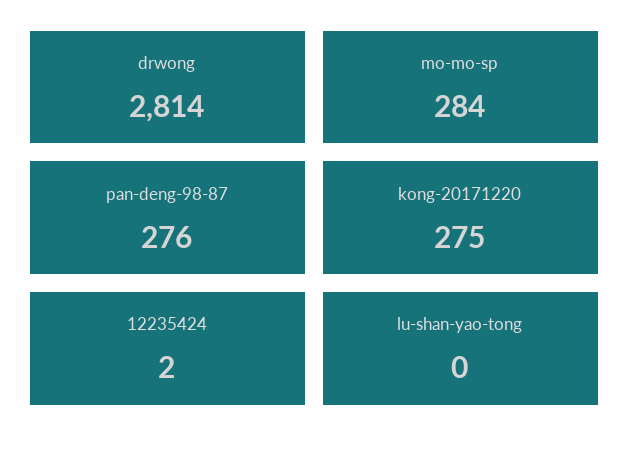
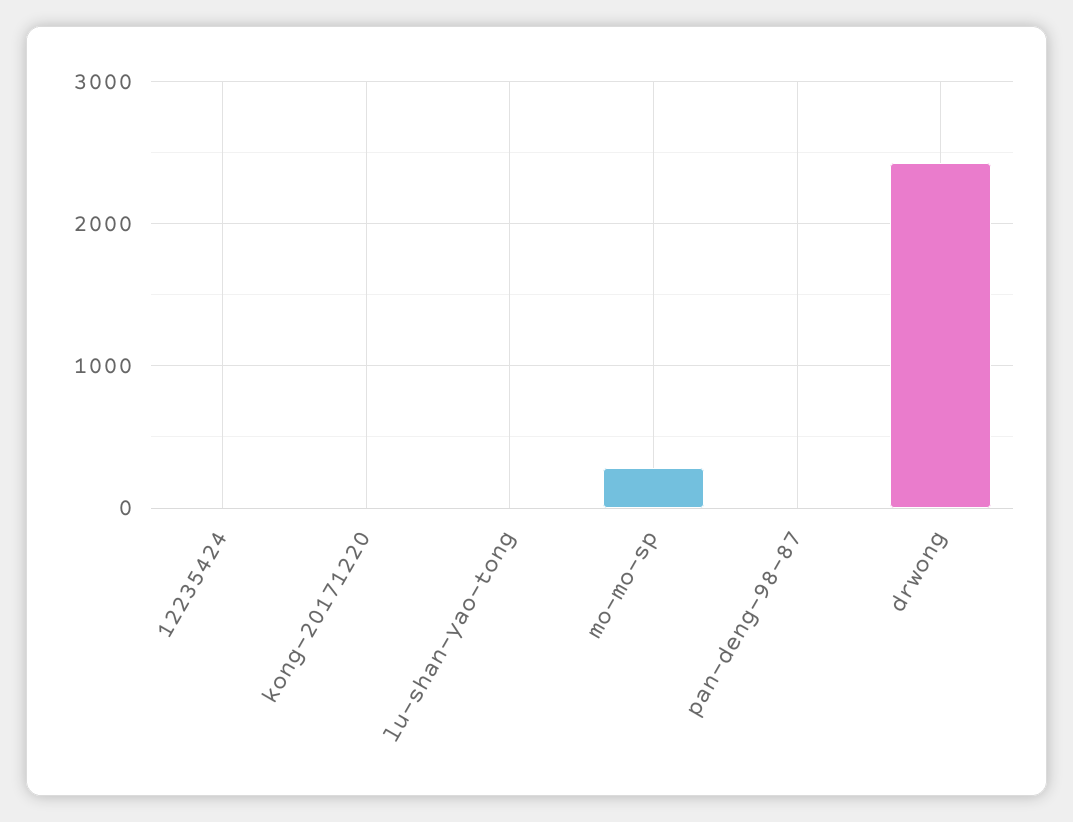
  {
-   "drwong": 2814,
+   "drwong": 2400,
    "mo-mo-sp": 284,
-   "pan-deng-98-87": 276,
+   "pan-deng-98-87": 0,
-   "kong-20171220": 275,
+   "kong-20171220": 0,
    "12235424": 2,
    "lu-shan-yao-tong": 0
  }

